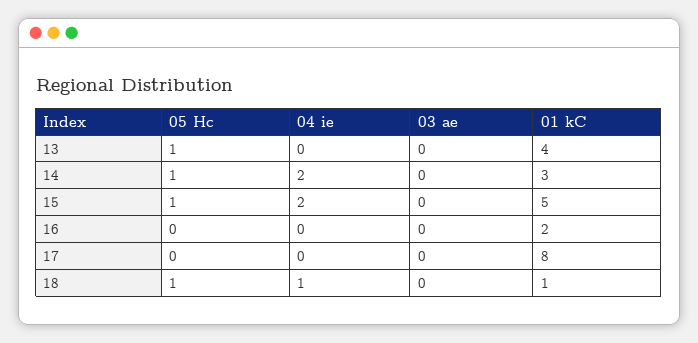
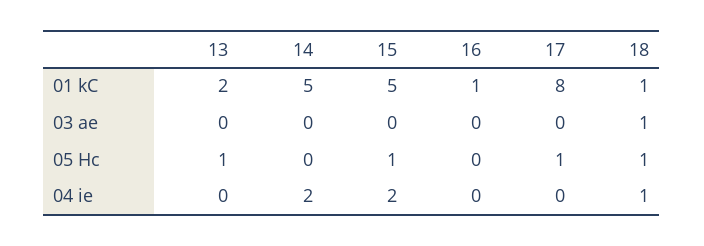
  {
    "05 Hc": {
      "13": 1,
-     "14": 1,
+     "14": 0,
      "15": 1,
      "16": 0,
-     "17": 0,
+     "17": 1,
      "18": 1
    },
    "04 ie": {
      "13": 0,
      "14": 2,
      "15": 2,
      "16": 0,
      "17": 0,
      "18": 1
    },
    "03 ae": {
      "13": 0,
      "14": 0,
      "15": 0,
      "16": 0,
      "17": 0,
-     "18": 0
+     "18": 1
    },
    "01 kC": {
-     "13": 4,
+     "13": 2,
-     "14": 3,
+     "14": 5,
      "15": 5,
-     "16": 2,
+     "16": 1,
      "17": 8,
      "18": 1
    }
  }

